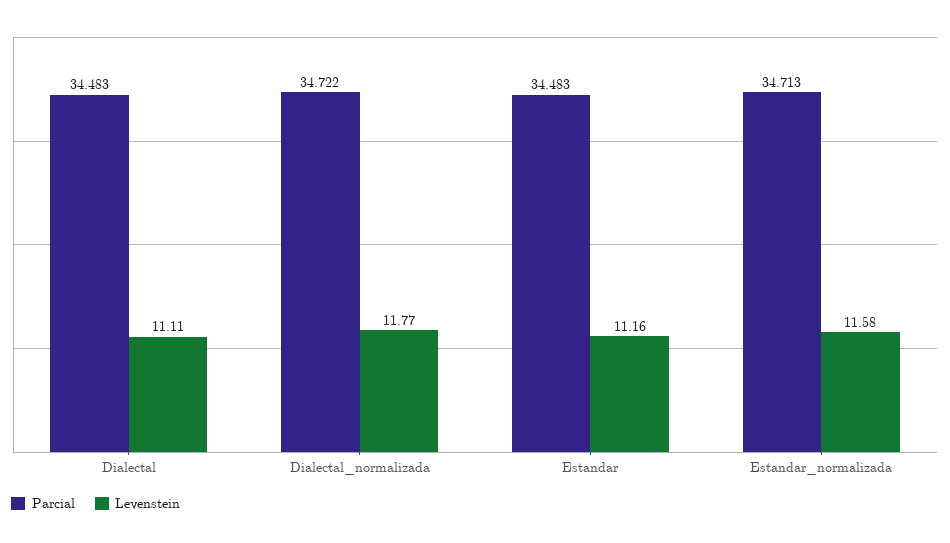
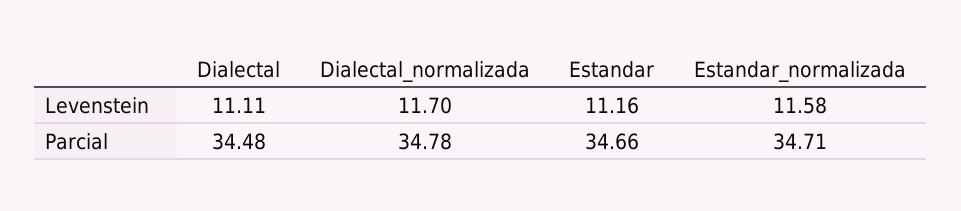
  {
    "Parcial": {
      "Dialectal": 34.483,
-     "Dialectal_normalizada": 34.722,
+     "Dialectal_normalizada": 34.78,
-     "Estandar": 34.483,
+     "Estandar": 34.66,
      "Estandar_normalizada": 34.713
    },
    "Levenstein": {
      "Dialectal": 11.11,
-     "Dialectal_normalizada": 11.77,
+     "Dialectal_normalizada": 11.7,
      "Estandar": 11.16,
      "Estandar_normalizada": 11.58
    }
  }

